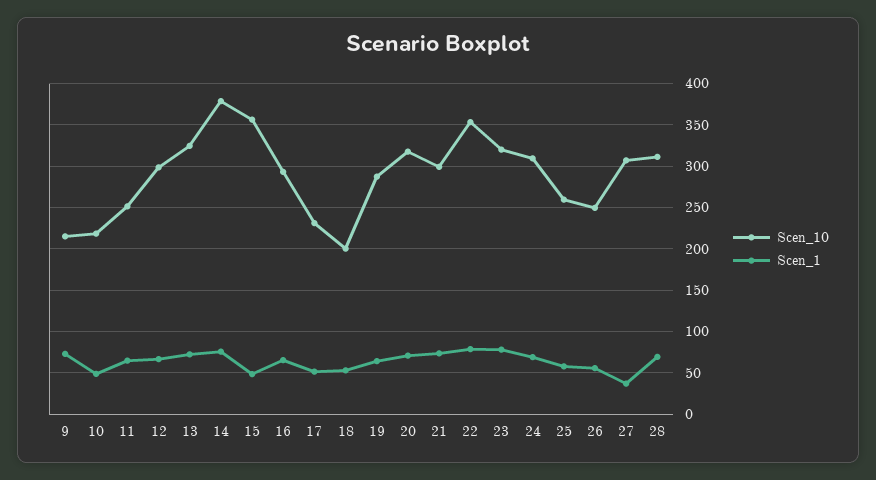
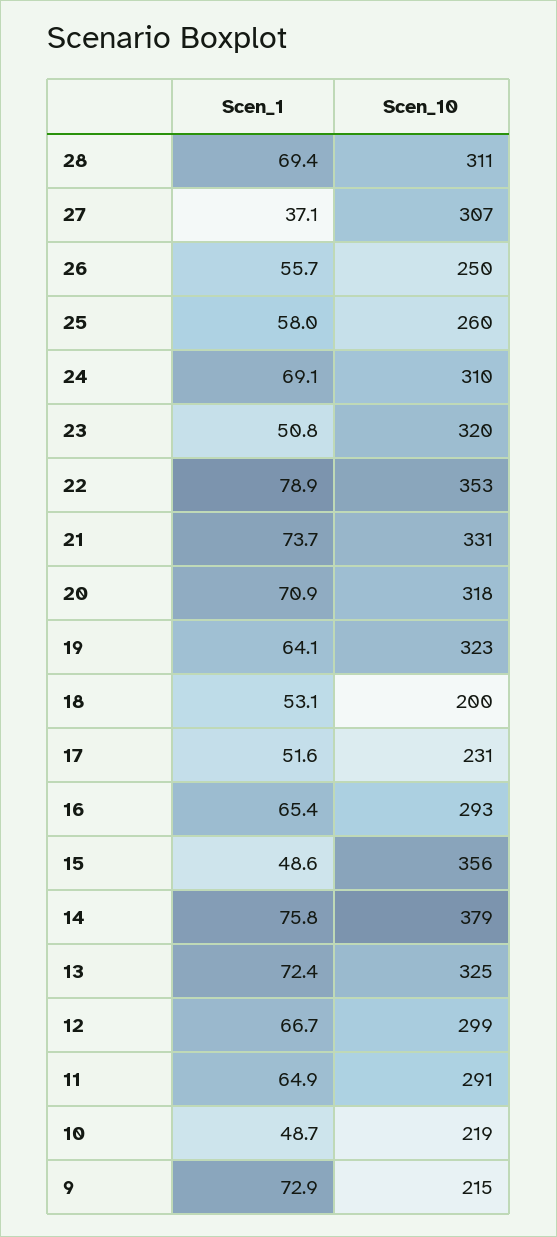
  {
    "Scen_10": {
      "9": 215,
      "10": 219,
-     "11": 250,
+     "11": 291,
      "12": 299,
      "13": 325,
      "14": 379,
      "15": 356,
      "16": 293,
      "17": 231,
      "18": 200,
-     "19": 290,
+     "19": 323,
      "20": 318,
-     "21": 300,
+     "21": 331,
      "22": 353,
      "23": 320,
      "24": 310,
      "25": 260,
      "26": 250,
      "27": 307,
      "28": 311
    },
    "Scen_1": {
      "9": 72.9,
      "10": 48.7,
      "11": 64.9,
      "12": 66.7,
      "13": 72.4,
      "14": 75.8,
      "15": 48.6,
      "16": 65.4,
      "17": 51.6,
      "18": 53.1,
      "19": 64.1,
      "20": 70.9,
      "21": 73.7,
      "22": 78.9,
-     "23": 80,
+     "23": 50.8,
      "24": 69.1,
      "25": 58,
      "26": 55.7,
      "27": 37.1,
      "28": 69.4
    }
  }

